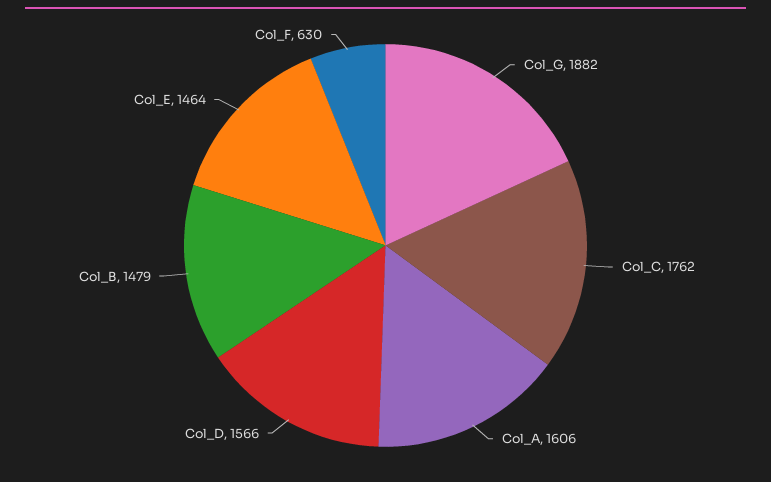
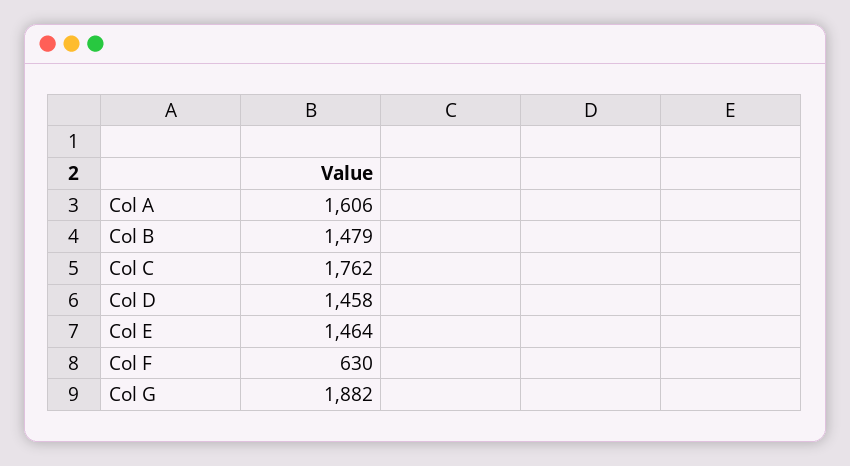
  {
    "Col_G": 1882,
    "Col_C": 1762,
    "Col_A": 1606,
-   "Col_D": 1566,
+   "Col_D": 1458,
    "Col_B": 1479,
    "Col_E": 1464,
    "Col_F": 630
  }

